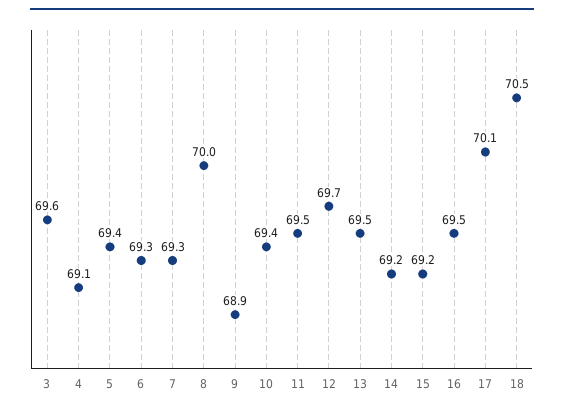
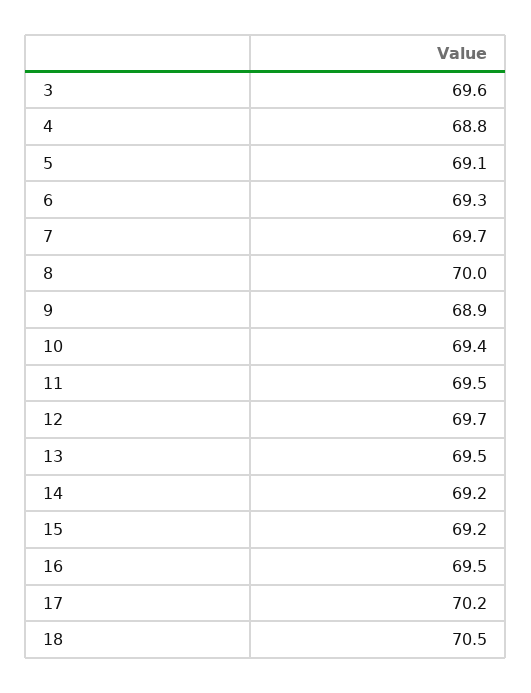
  {
    "3": 69.6,
-   "4": 69.1,
+   "4": 68.8,
-   "5": 69.4,
+   "5": 69.1,
    "6": 69.3,
-   "7": 69.3,
+   "7": 69.7,
    "8": 70,
    "9": 68.9,
    "10": 69.4,
    "11": 69.5,
    "12": 69.7,
    "13": 69.5,
    "14": 69.2,
    "15": 69.2,
    "16": 69.5,
-   "17": 70.1,
+   "17": 70.2,
    "18": 70.5
  }

